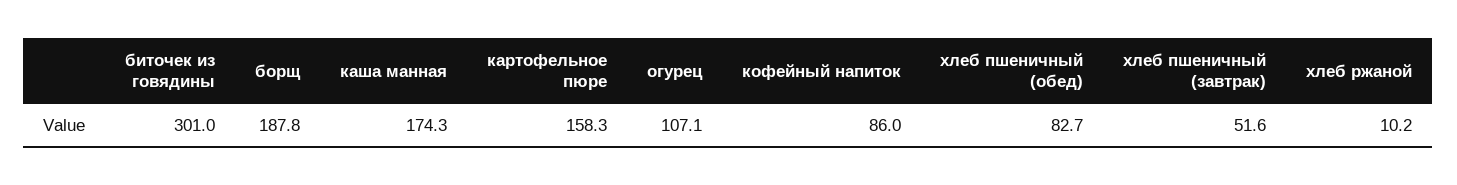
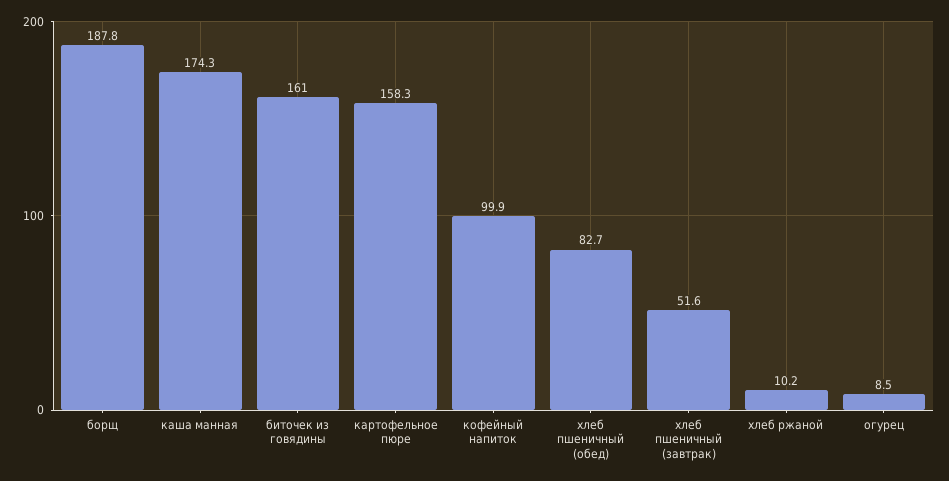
  {
-   "биточек из говядины": 301,
+   "биточек из говядины": 161,
    "борщ": 187.8,
    "каша манная": 174.3,
    "картофельное пюре": 158.3,
-   "огурец": 107.1,
+   "огурец": 8.5,
-   "кофейный напиток": 86,
+   "кофейный напиток": 99.9,
    "хлеб пшеничный (обед)": 82.7,
    "хлеб пшеничный (завтрак)": 51.6,
    "хлеб ржаной": 10.2
  }

